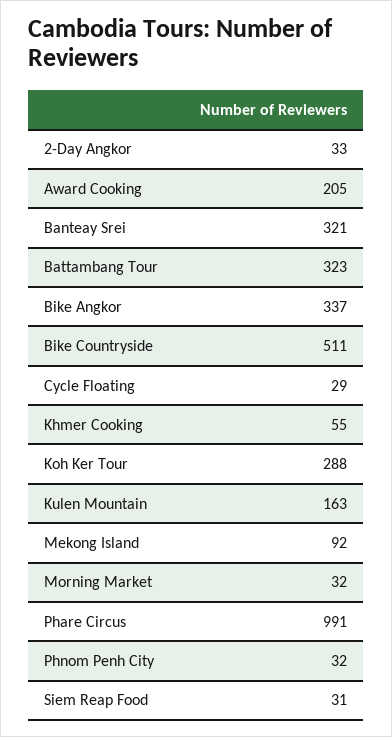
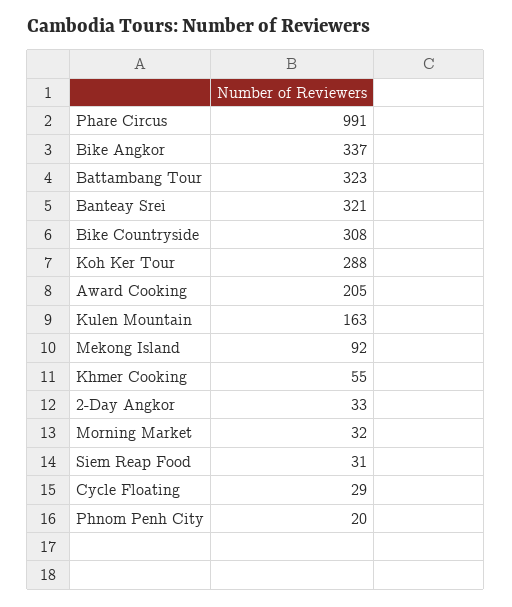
  {
    "2-Day Angkor": 33,
    "Award Cooking": 205,
    "Banteay Srei": 321,
    "Battambang Tour": 323,
    "Bike Angkor": 337,
-   "Bike Countryside": 511,
+   "Bike Countryside": 308,
    "Cycle Floating": 29,
    "Khmer Cooking": 55,
    "Koh Ker Tour": 288,
    "Kulen Mountain": 163,
    "Mekong Island": 92,
    "Morning Market": 32,
    "Phare Circus": 991,
-   "Phnom Penh City": 32,
+   "Phnom Penh City": 20,
    "Siem Reap Food": 31
  }

